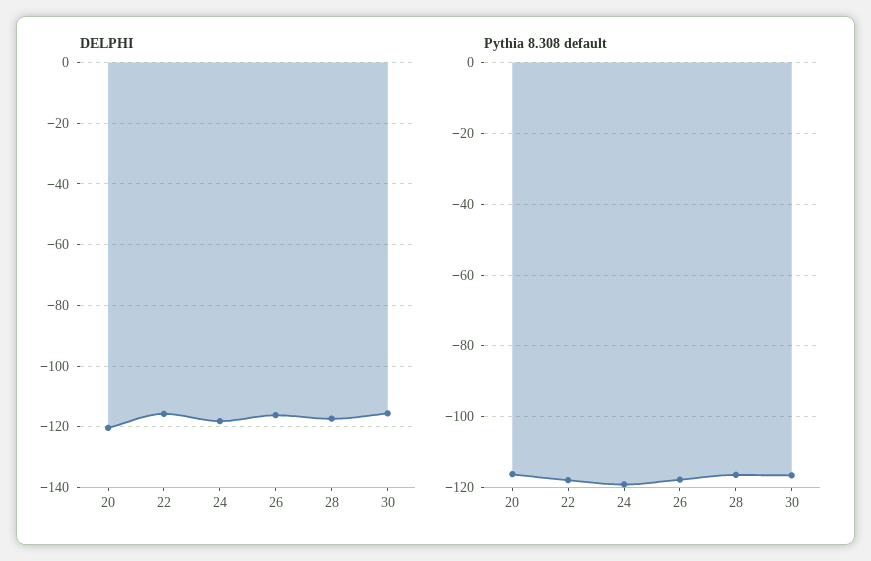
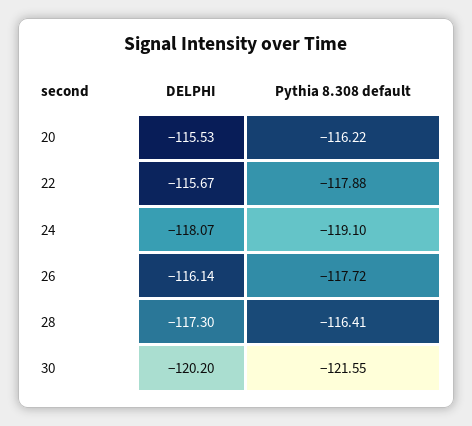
  {
    "DELPHI": {
-     "20": -120,
+     "20": -115.53,
      "22": -115.67,
      "24": -118.07,
      "26": -116.14,
      "28": -117.3,
-     "30": -116
+     "30": -120.2
    },
    "Pythia 8.308 default": {
      "20": -116.22,
      "22": -117.88,
      "24": -119.1,
      "26": -117.72,
      "28": -116.41,
-     "30": -116
+     "30": -121.55
    }
  }

